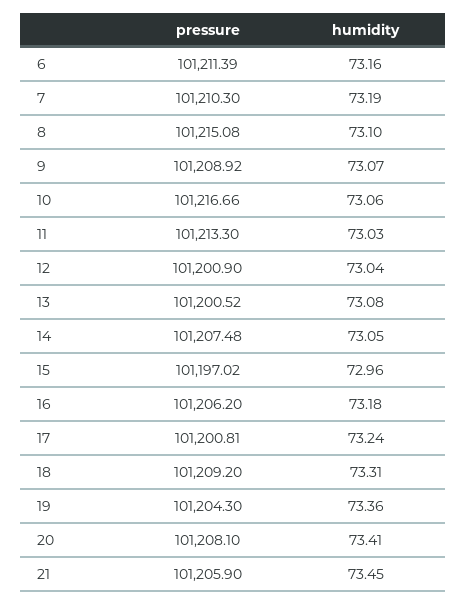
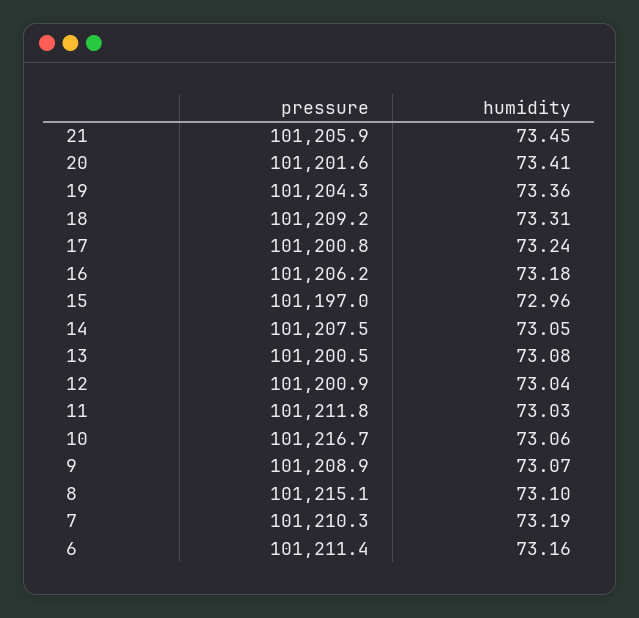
  {
    "pressure": {
      "6": 101211.39,
      "7": 101210.3,
      "8": 101215.08,
      "9": 101208.92,
      "10": 101216.66,
-     "11": 101213.3,
+     "11": 101211.8,
      "12": 101200.9,
      "13": 101200.52,
      "14": 101207.48,
      "15": 101197.02,
      "16": 101206.2,
      "17": 101200.81,
      "18": 101209.2,
      "19": 101204.3,
-     "20": 101208.1,
+     "20": 101201.6,
      "21": 101205.9
    },
    "humidity": {
      "6": 73.16,
      "7": 73.19,
      "8": 73.1,
      "9": 73.07,
      "10": 73.06,
      "11": 73.03,
      "12": 73.04,
      "13": 73.08,
      "14": 73.05,
      "15": 72.96,
      "16": 73.18,
      "17": 73.24,
      "18": 73.31,
      "19": 73.36,
      "20": 73.41,
      "21": 73.45
    }
  }

